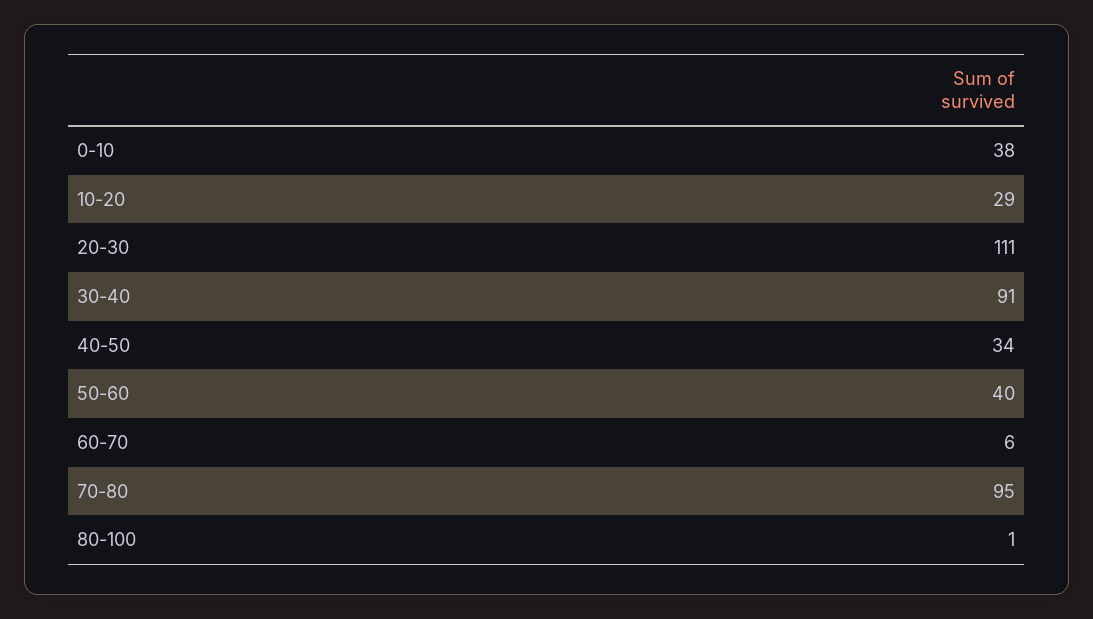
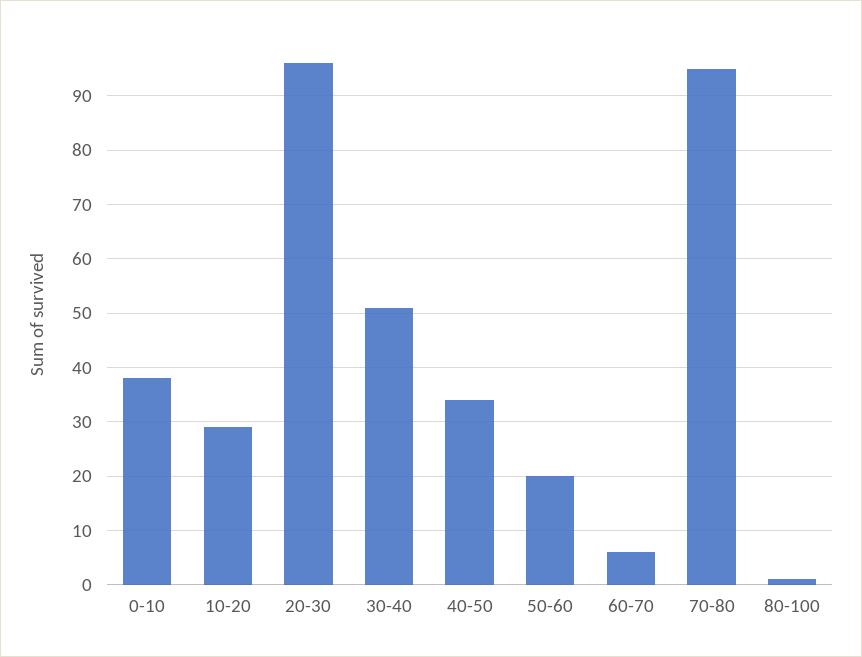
  {
    "0-10": 38,
    "10-20": 29,
-   "20-30": 111,
+   "20-30": 95,
-   "30-40": 91,
+   "30-40": 50,
    "40-50": 34,
-   "50-60": 40,
+   "50-60": 20,
    "60-70": 6,
    "70-80": 95,
    "80-100": 1
  }

